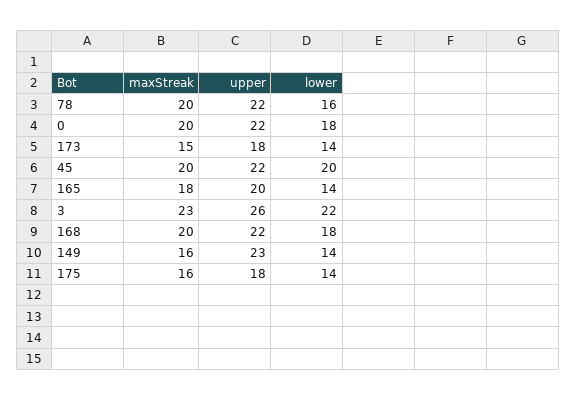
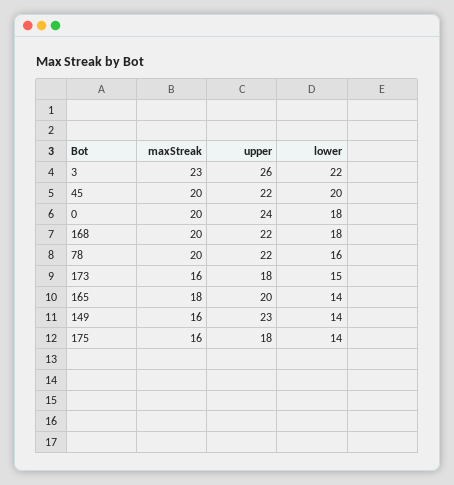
  {
    "maxStreak": {
      "78": 20,
      "0": 20,
-     "173": 15,
+     "173": 16,
      "45": 20,
      "165": 18,
      "3": 23,
      "168": 20,
      "149": 16,
      "175": 16
    },
    "upper": {
      "78": 22,
-     "0": 22,
+     "0": 24,
      "173": 18,
      "45": 22,
      "165": 20,
      "3": 26,
      "168": 22,
      "149": 23,
      "175": 18
    },
    "lower": {
      "78": 16,
      "0": 18,
-     "173": 14,
+     "173": 15,
      "45": 20,
      "165": 14,
      "3": 22,
      "168": 18,
      "149": 14,
      "175": 14
    }
  }

